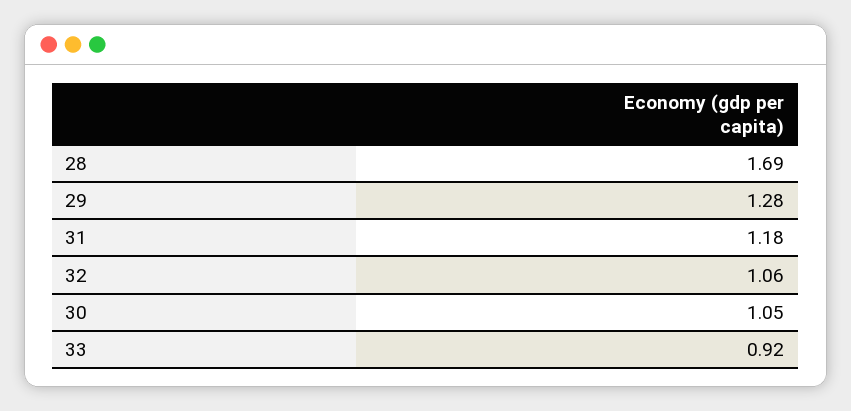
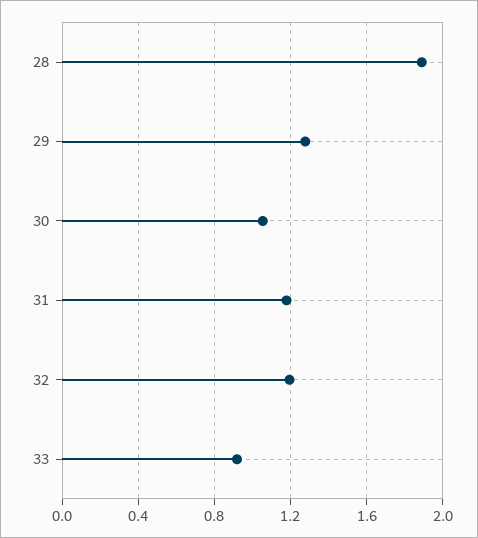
  {
-   "28": 1.69,
+   "28": 1.9,
    "29": 1.28,
    "31": 1.18,
-   "32": 1.06,
+   "32": 1.2,
    "30": 1.05,
    "33": 0.92
  }

